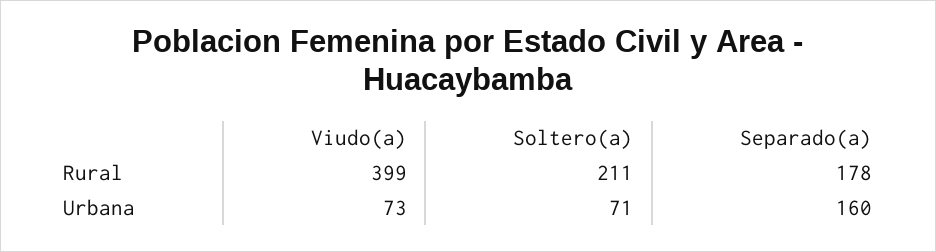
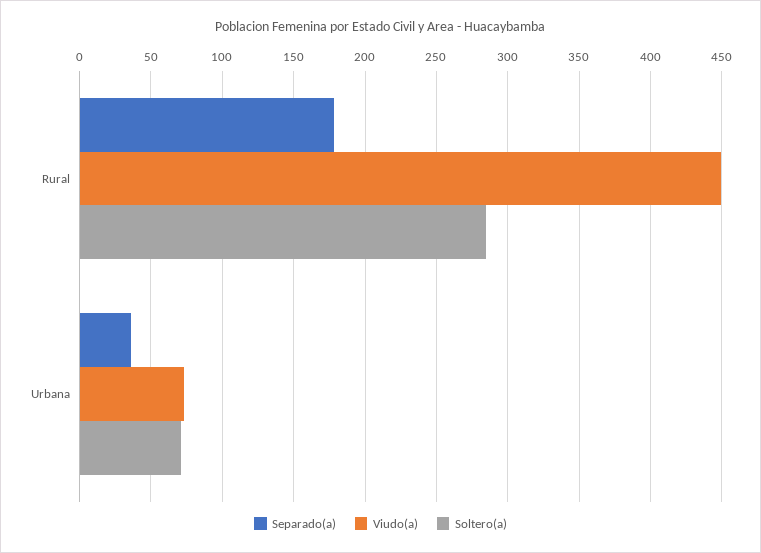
  {
    "Viudo(a)": {
-     "Rural": 399,
+     "Rural": 450,
      "Urbana": 73
    },
    "Soltero(a)": {
-     "Rural": 211,
+     "Rural": 285,
      "Urbana": 71
    },
    "Separado(a)": {
      "Rural": 178,
-     "Urbana": 160
+     "Urbana": 35
    }
  }

